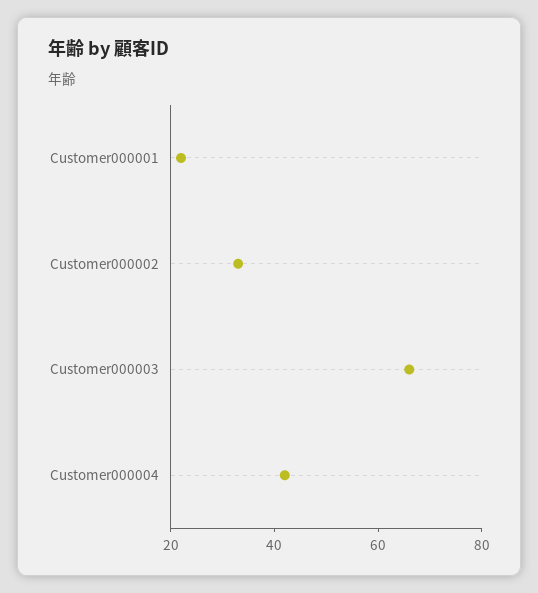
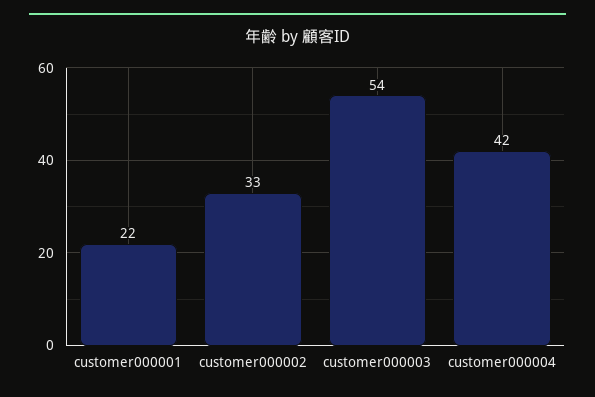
  {
    "Customer000001": 22,
    "Customer000002": 33,
-   "Customer000003": 65,
+   "Customer000003": 54,
    "Customer000004": 42
  }

